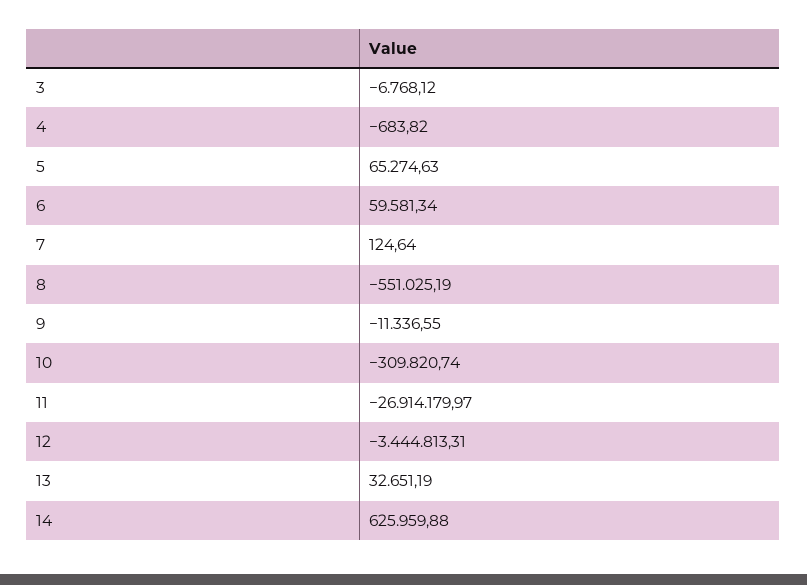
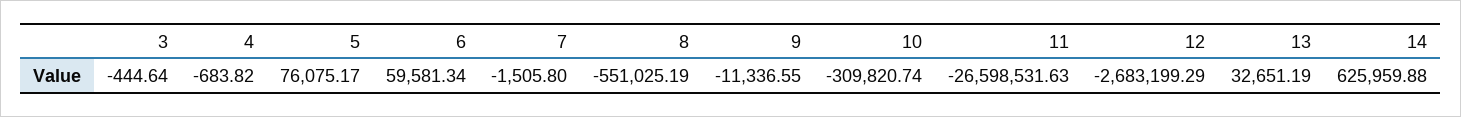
  {
-   "3": -6768.12,
+   "3": -444.64,
    "4": -683.82,
-   "5": 65274.63,
+   "5": 76075.17,
    "6": 59581.34,
-   "7": 124.64,
+   "7": -1505.8,
    "8": -551025.19,
    "9": -11336.55,
    "10": -309820.74,
-   "11": -26914179.97,
+   "11": -26598531.63,
-   "12": -3444813.31,
+   "12": -2683199.29,
    "13": 32651.19,
    "14": 625959.88
  }

